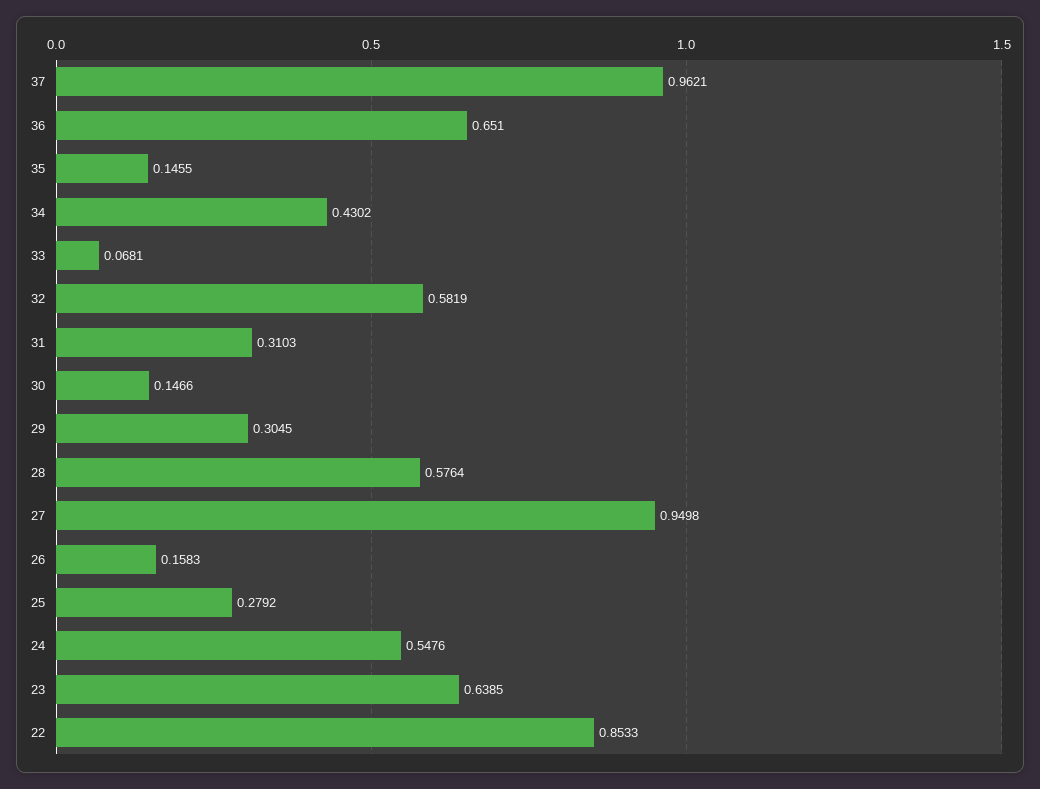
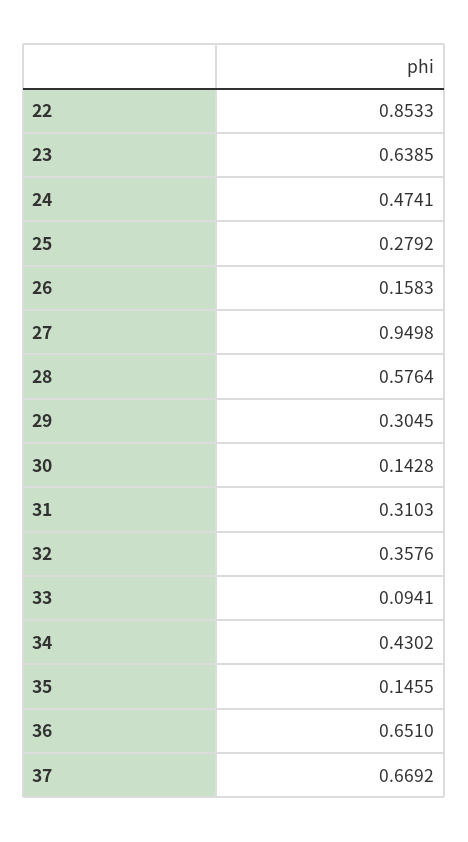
  {
-   "37": 0.9621,
+   "37": 0.6692,
    "36": 0.651,
    "35": 0.1455,
    "34": 0.4302,
-   "33": 0.0681,
+   "33": 0.0941,
-   "32": 0.5819,
+   "32": 0.3576,
    "31": 0.3103,
-   "30": 0.1466,
+   "30": 0.1428,
    "29": 0.3045,
    "28": 0.5764,
    "27": 0.9498,
    "26": 0.1583,
    "25": 0.2792,
-   "24": 0.5476,
+   "24": 0.4741,
    "23": 0.6385,
    "22": 0.8533
  }

